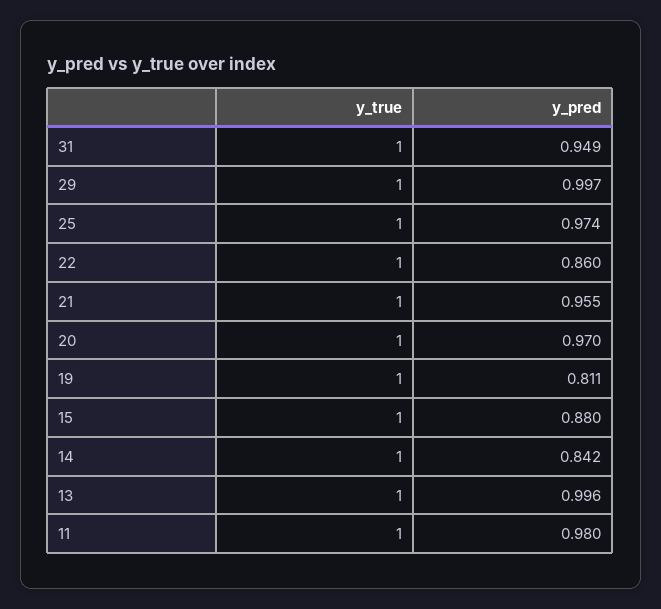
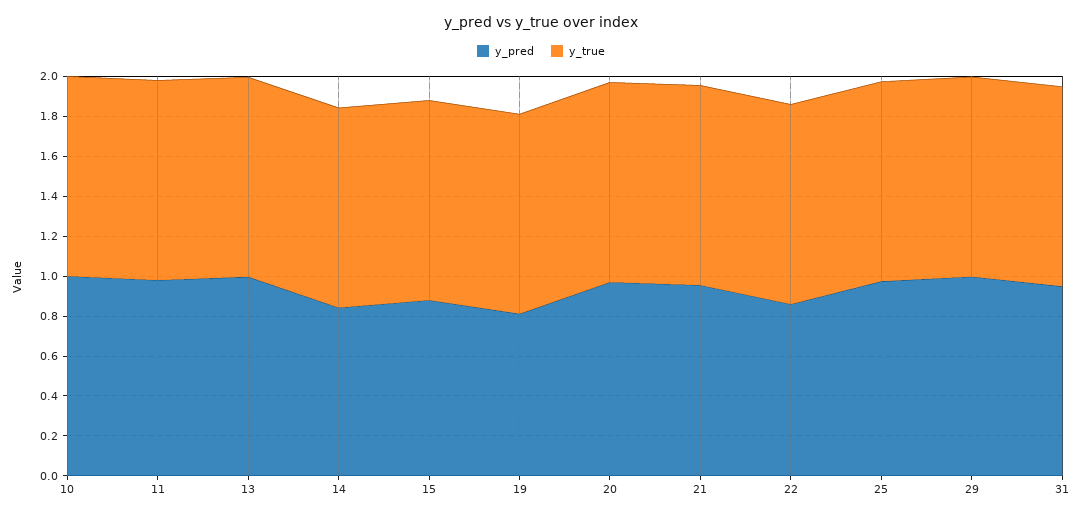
  {
    "y_true": {
      "31": 1,
      "29": 1,
      "25": 1,
      "22": 1,
      "21": 1,
      "20": 1,
      "19": 1,
      "15": 1,
      "14": 1,
      "13": 1,
-     "11": 1
+     "11": 1,
+     "10": 1
    },
    "y_pred": {
      "31": 0.949,
      "29": 0.997,
      "25": 0.974,
      "22": 0.86,
      "21": 0.955,
      "20": 0.97,
      "19": 0.811,
      "15": 0.88,
      "14": 0.842,
      "13": 0.996,
-     "11": 0.98
+     "11": 0.98,
+     "10": 1
    }
  }

